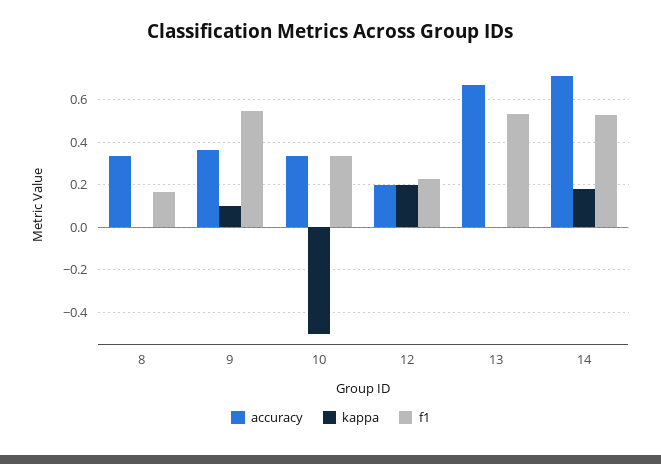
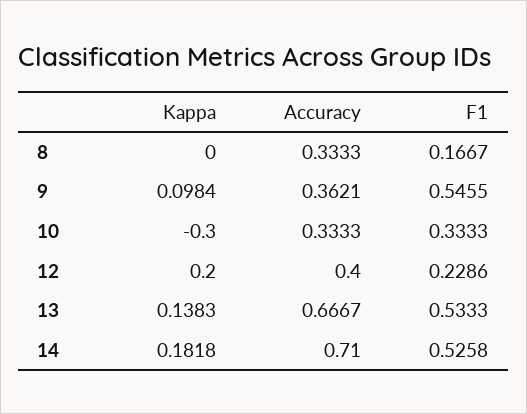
  {
    "accuracy": {
      "8": 0.3333,
      "9": 0.3621,
      "10": 0.3333,
-     "12": 0.2,
+     "12": 0.4,
      "13": 0.6667,
      "14": 0.71
    },
    "kappa": {
      "8": 0,
      "9": 0.0984,
-     "10": -0.5,
+     "10": -0.3,
      "12": 0.2,
-     "13": 0,
+     "13": 0.1383,
      "14": 0.1818
    },
    "f1": {
      "8": 0.1667,
      "9": 0.5455,
      "10": 0.3333,
      "12": 0.2286,
      "13": 0.5333,
      "14": 0.5258
    }
  }

